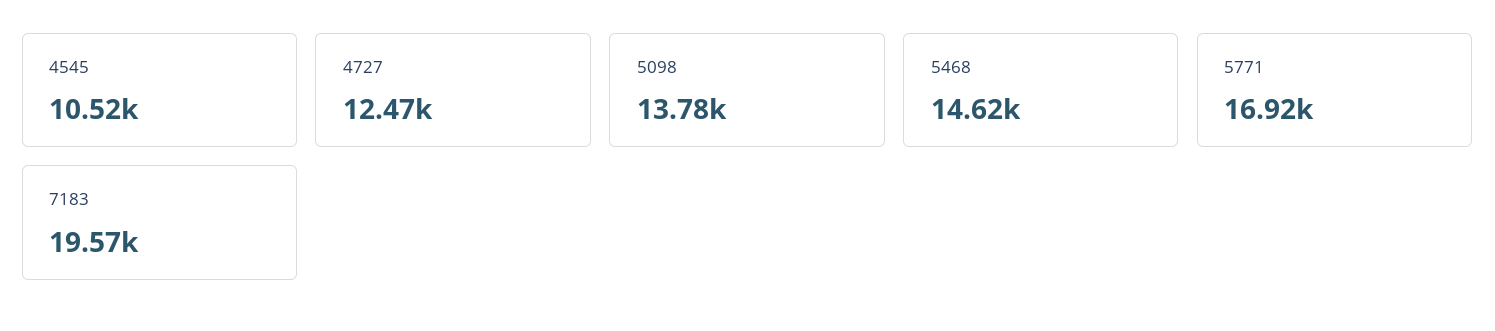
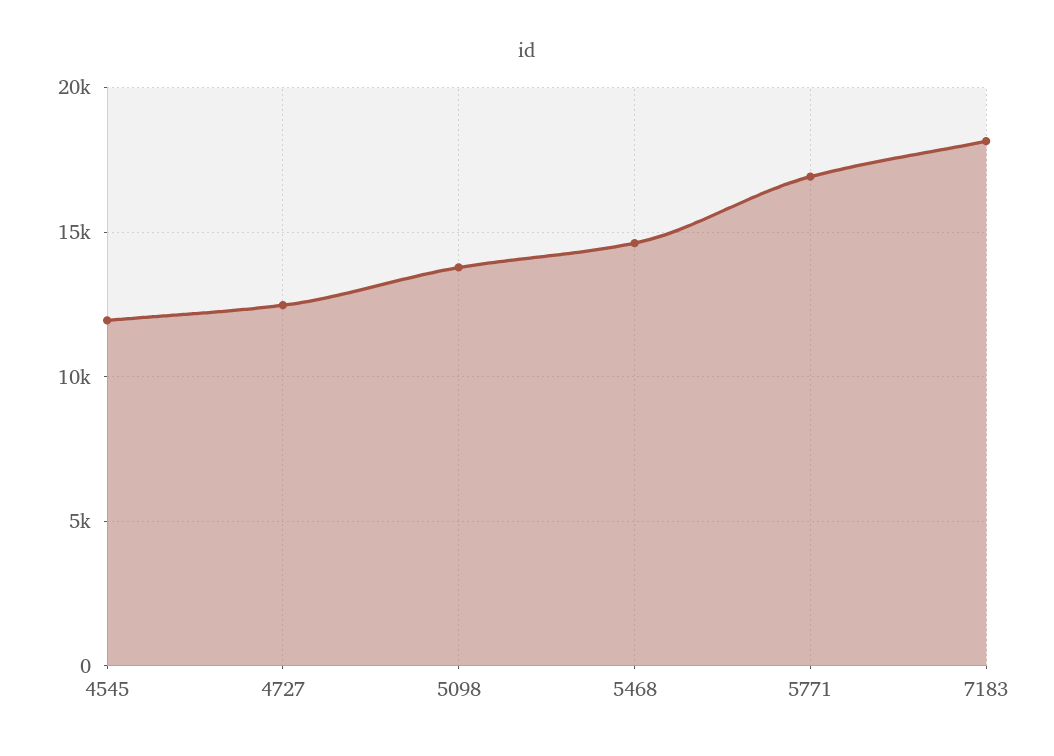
  {
-   "4545": 10520,
+   "4545": 12000,
    "4727": 12470,
    "5098": 13780,
    "5468": 14620,
    "5771": 16920,
-   "7183": 19570
+   "7183": 18000
  }

